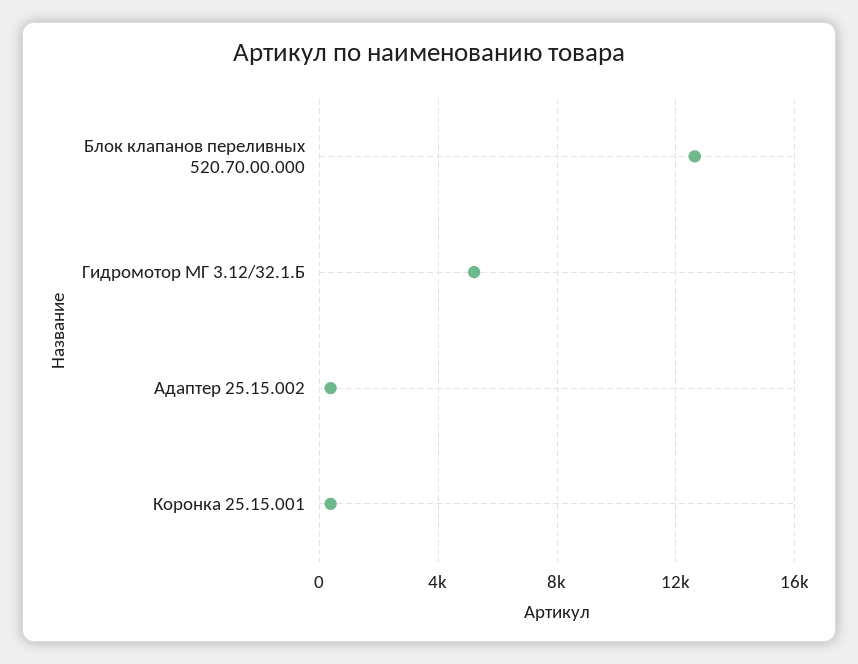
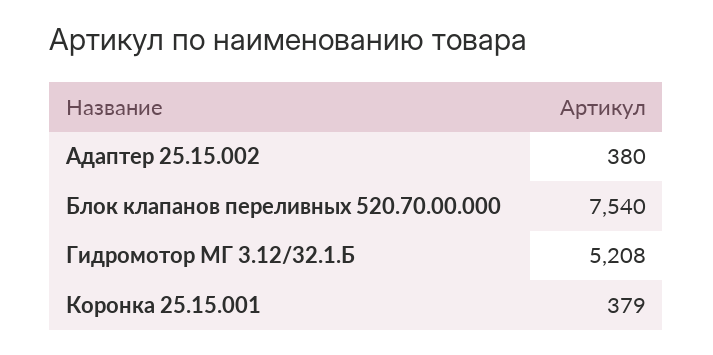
  {
-   "Блок клапанов переливных 520.70.00.000": 12500,
+   "Блок клапанов переливных 520.70.00.000": 7540,
    "Гидромотор МГ 3.12/32.1.Б": 5208,
    "Адаптер 25.15.002": 380,
    "Коронка 25.15.001": 379
  }

